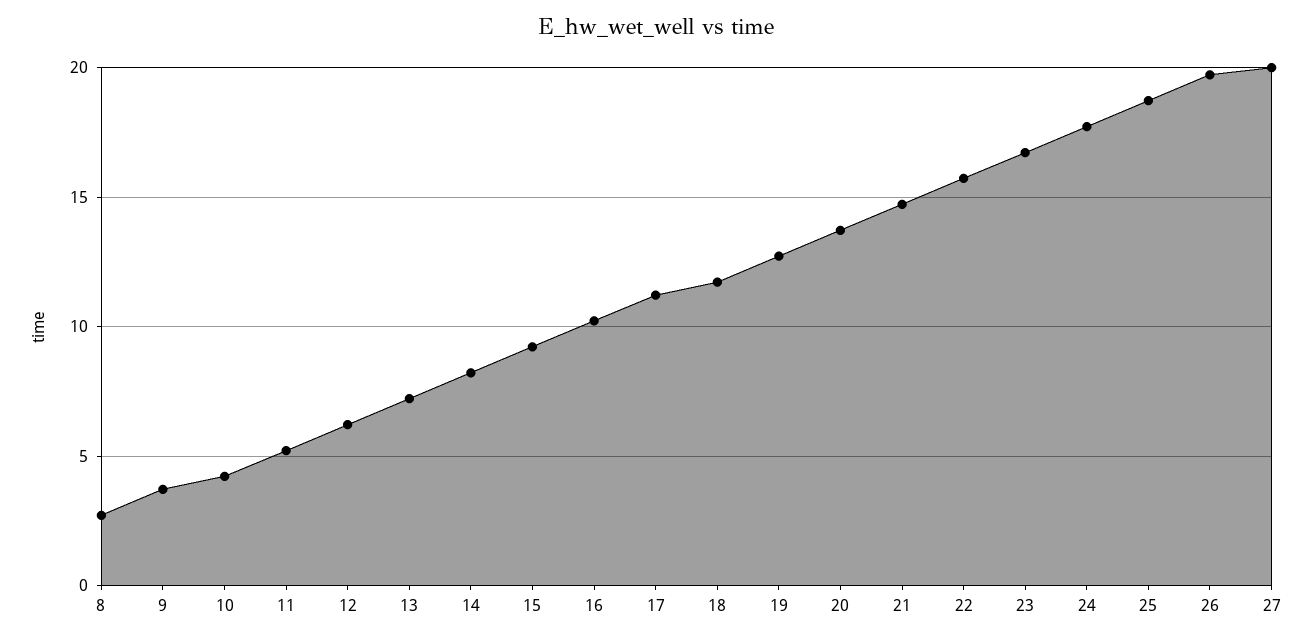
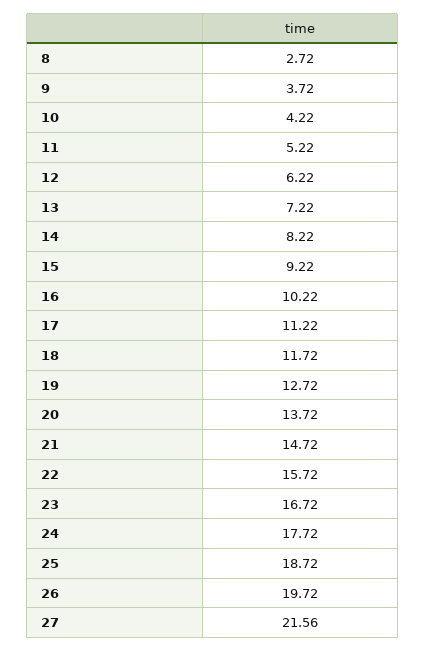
  {
    "8": 2.72,
    "9": 3.72,
    "10": 4.22,
    "11": 5.22,
    "12": 6.22,
    "13": 7.22,
    "14": 8.22,
    "15": 9.22,
    "16": 10.22,
    "17": 11.22,
    "18": 11.72,
    "19": 12.72,
    "20": 13.72,
    "21": 14.72,
    "22": 15.72,
    "23": 16.72,
    "24": 17.72,
    "25": 18.72,
    "26": 19.72,
-   "27": 20
+   "27": 21.56
  }

